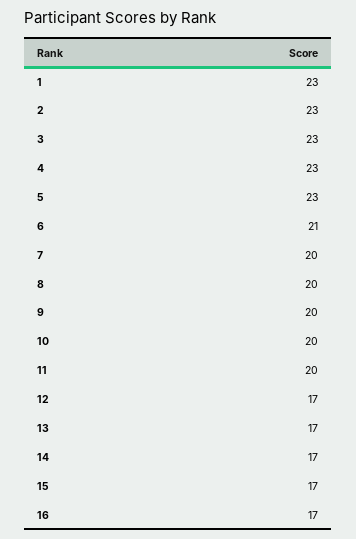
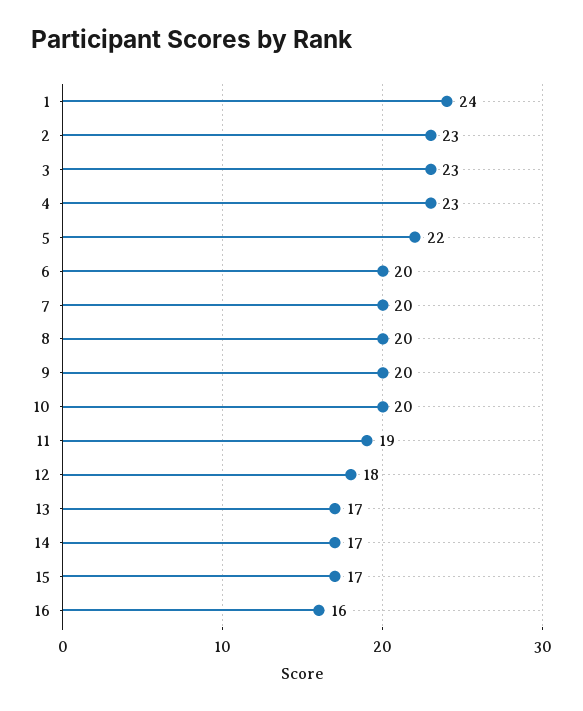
  {
-   "1": 23,
+   "1": 24,
    "2": 23,
    "3": 23,
    "4": 23,
-   "5": 23,
+   "5": 22,
-   "6": 21,
+   "6": 20,
    "7": 20,
    "8": 20,
    "9": 20,
    "10": 20,
-   "11": 20,
+   "11": 19,
-   "12": 17,
+   "12": 18,
    "13": 17,
    "14": 17,
    "15": 17,
-   "16": 17
+   "16": 16
  }

